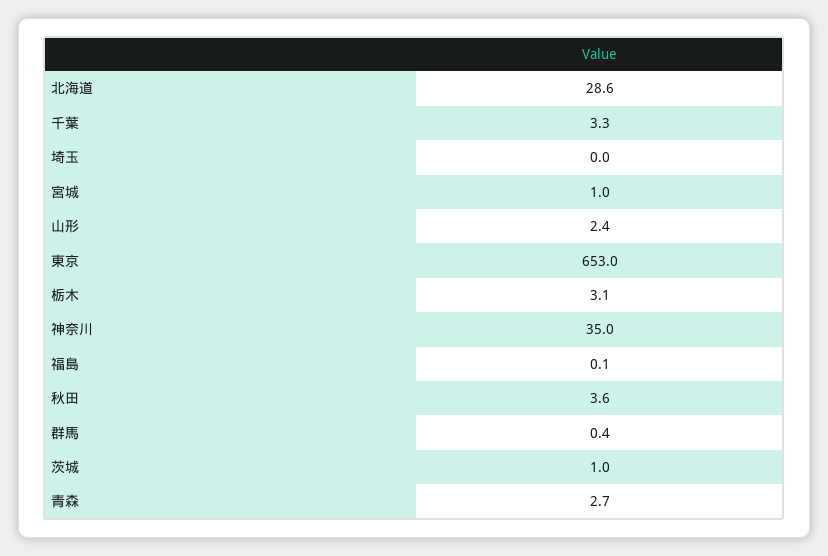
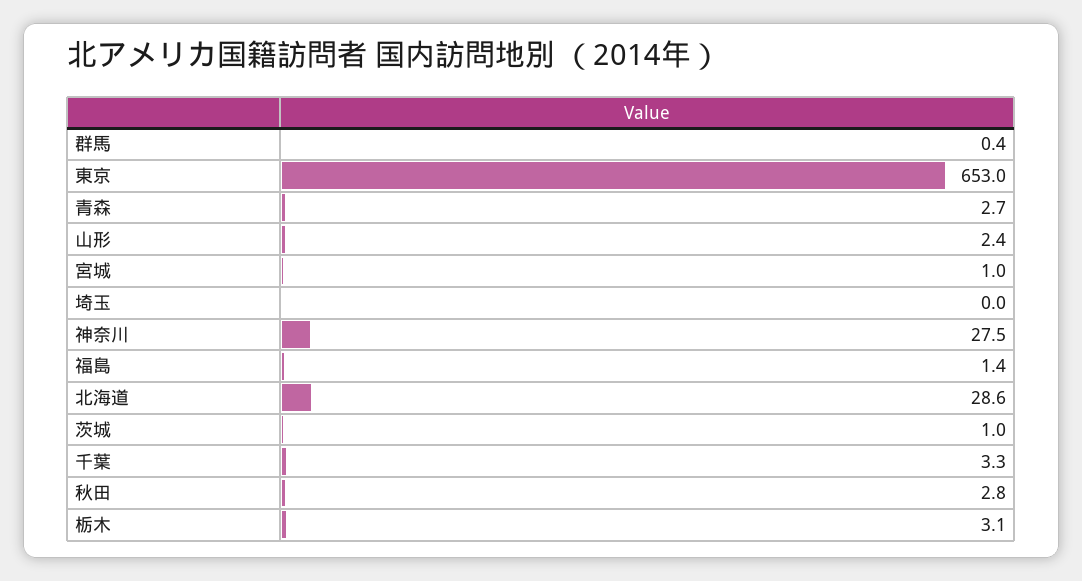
  {
    "北海道": 28.6,
    "千葉": 3.3,
    "埼玉": 0,
    "宮城": 1,
    "山形": 2.4,
    "東京": 653,
    "栃木": 3.1,
-   "神奈川": 35,
+   "神奈川": 27.5,
-   "福島": 0.1,
+   "福島": 1.4,
-   "秋田": 3.6,
+   "秋田": 2.8,
    "群馬": 0.4,
    "茨城": 1,
    "青森": 2.7
  }

